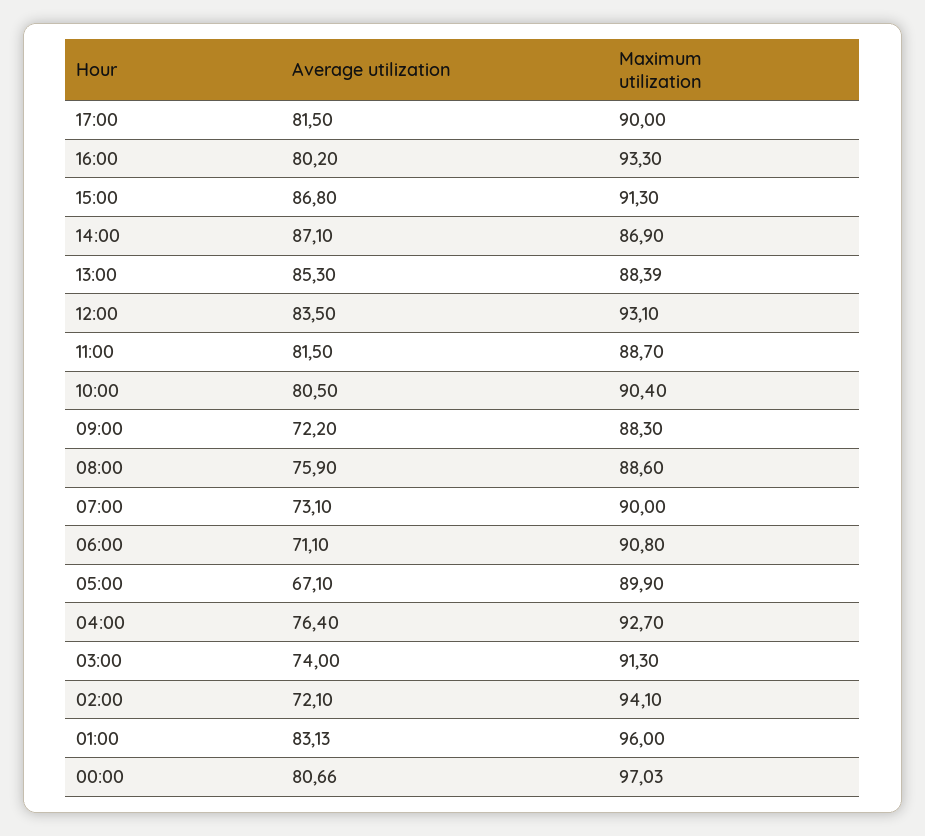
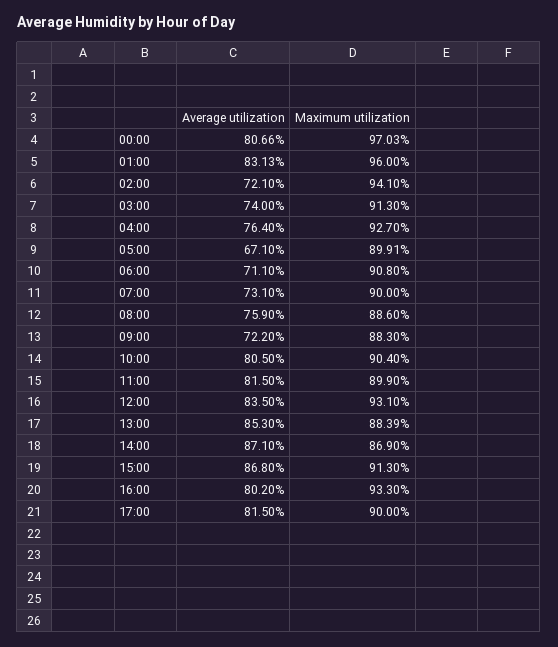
  {
    "Average utilization": {
      "17:00": 81.5,
      "16:00": 80.2,
      "15:00": 86.8,
      "14:00": 87.1,
      "13:00": 85.3,
      "12:00": 83.5,
      "11:00": 81.5,
      "10:00": 80.5,
      "09:00": 72.2,
      "08:00": 75.9,
      "07:00": 73.1,
      "06:00": 71.1,
      "05:00": 67.1,
      "04:00": 76.4,
      "03:00": 74,
      "02:00": 72.1,
      "01:00": 83.13,
      "00:00": 80.66
    },
    "Maximum utilization": {
      "17:00": 90,
      "16:00": 93.3,
      "15:00": 91.3,
      "14:00": 86.9,
      "13:00": 88.39,
      "12:00": 93.1,
-     "11:00": 88.7,
+     "11:00": 89.9,
      "10:00": 90.4,
      "09:00": 88.3,
      "08:00": 88.6,
      "07:00": 90,
      "06:00": 90.8,
-     "05:00": 89.9,
+     "05:00": 89.91,
      "04:00": 92.7,
      "03:00": 91.3,
      "02:00": 94.1,
      "01:00": 96,
      "00:00": 97.03
    }
  }

